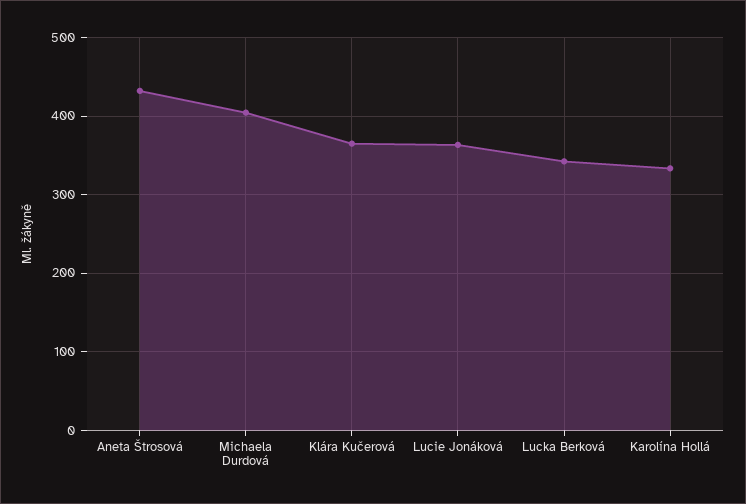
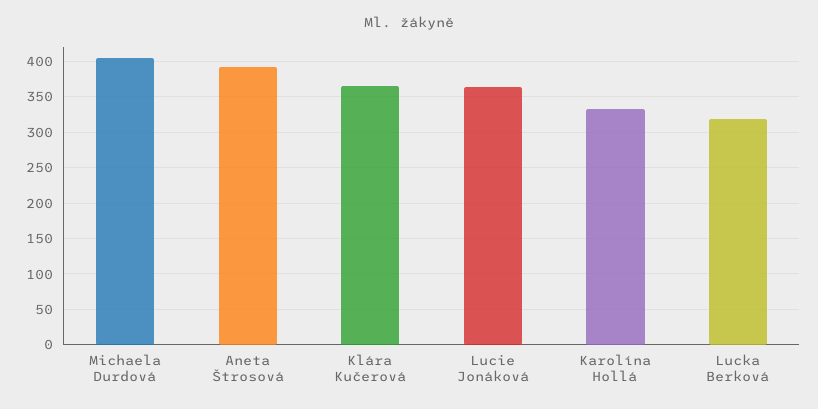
  {
-   "Aneta Štrosová": 430,
+   "Aneta Štrosová": 390,
    "Michaela Durdová": 400,
    "Klára Kučerová": 370,
    "Lucie Jonáková": 360,
-   "Lucka Berková": 340,
+   "Lucka Berková": 320,
    "Karolína Hollá": 330
  }

